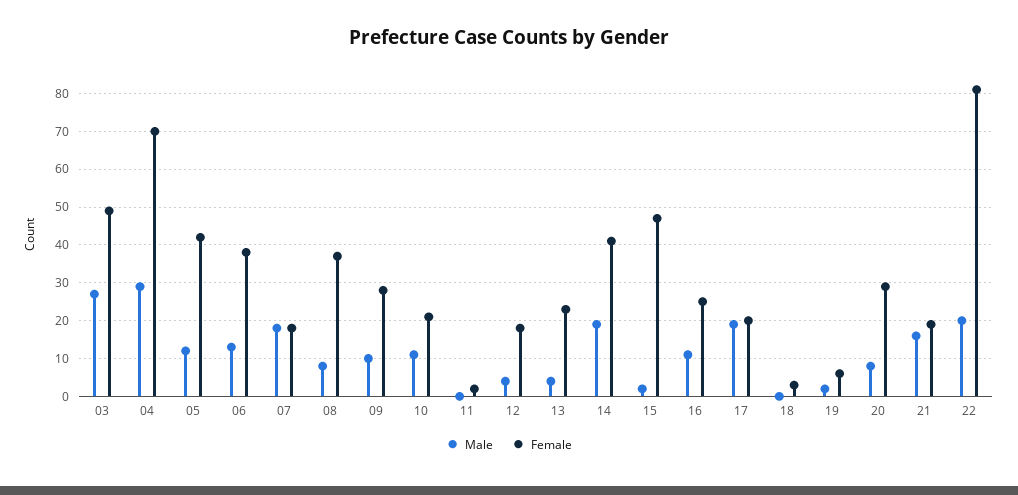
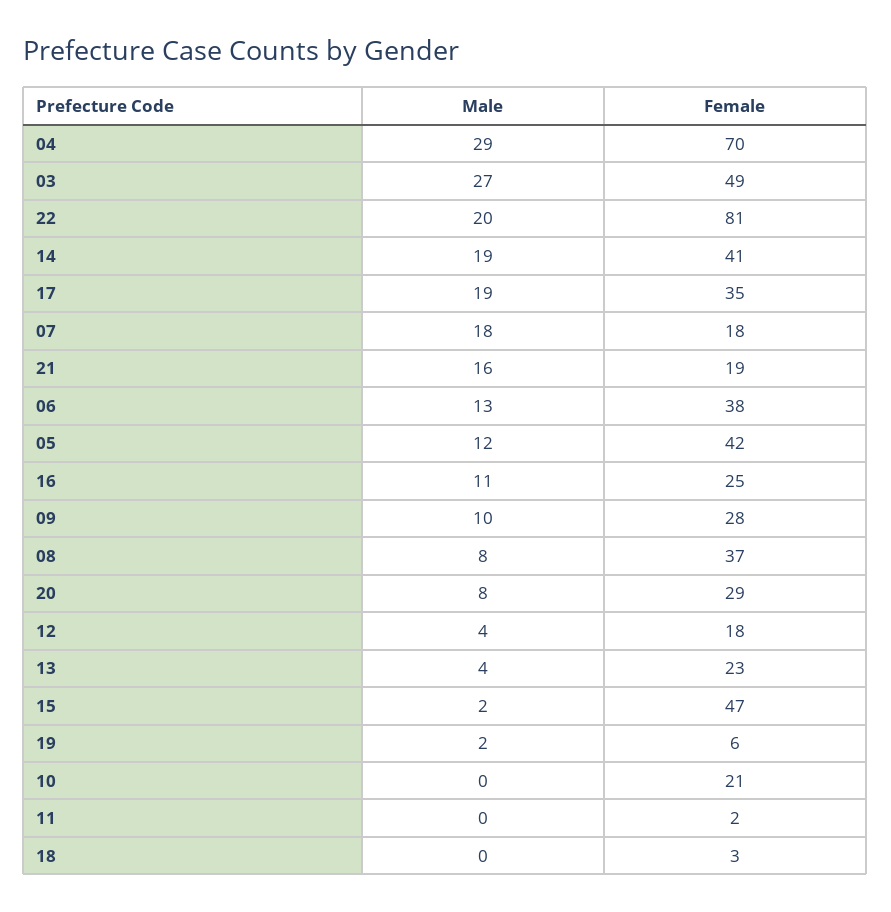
  {
    "Male": {
      "03": 27,
      "04": 29,
      "05": 12,
      "06": 13,
      "07": 18,
      "08": 8,
      "09": 10,
-     "10": 10,
+     "10": 0,
      "11": 0,
      "12": 4,
      "13": 4,
      "14": 19,
      "15": 2,
      "16": 11,
      "17": 19,
      "18": 0,
      "19": 2,
      "20": 8,
      "21": 16,
      "22": 20
    },
    "Female": {
      "03": 49,
      "04": 70,
      "05": 42,
      "06": 38,
      "07": 18,
      "08": 37,
      "09": 28,
      "10": 21,
      "11": 2,
      "12": 18,
      "13": 23,
      "14": 41,
      "15": 47,
      "16": 25,
-     "17": 20,
+     "17": 35,
      "18": 3,
      "19": 6,
      "20": 29,
      "21": 19,
      "22": 81
    }
  }

